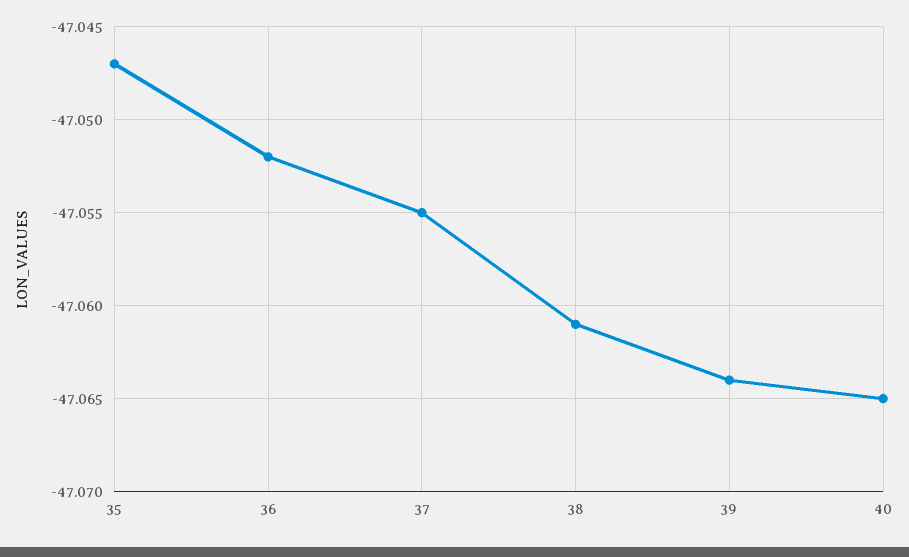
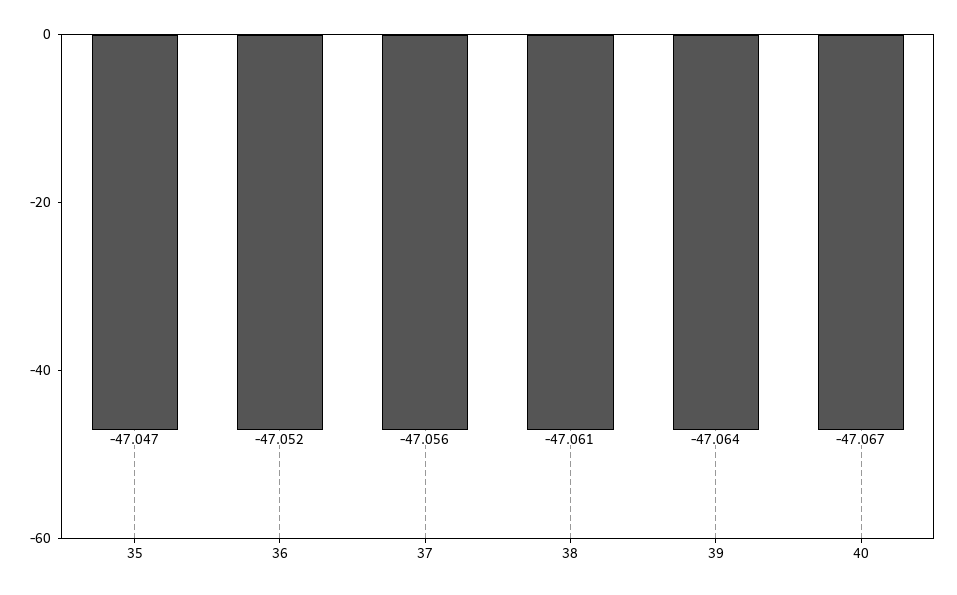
  {
    "35": -47.047,
    "36": -47.052,
-   "37": -47.055,
+   "37": -47.056,
    "38": -47.061,
    "39": -47.064,
-   "40": -47.065
+   "40": -47.067
  }

